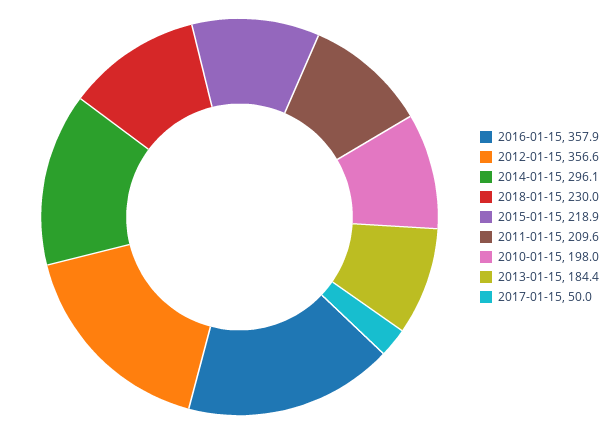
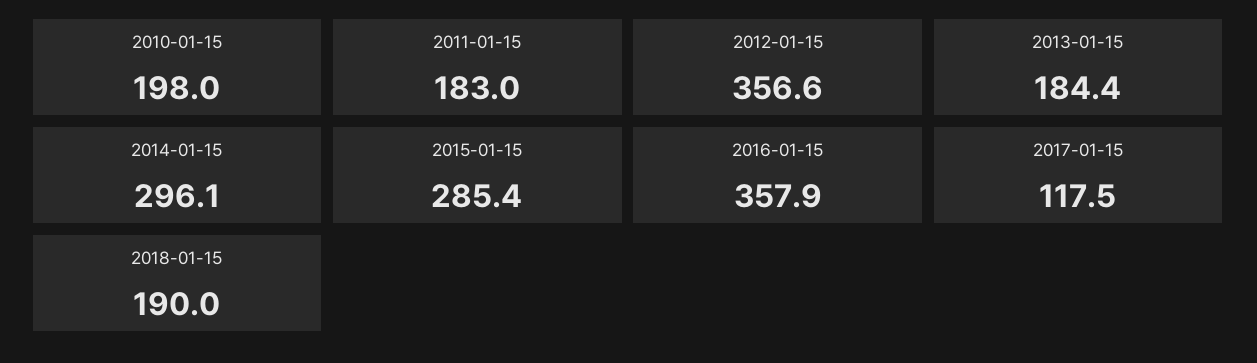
  {
    "2016-01-15": 357.9,
    "2012-01-15": 356.6,
    "2014-01-15": 296.1,
-   "2018-01-15": 230,
+   "2018-01-15": 190,
-   "2015-01-15": 218.9,
+   "2015-01-15": 285.4,
-   "2011-01-15": 209.6,
+   "2011-01-15": 183,
    "2010-01-15": 198,
    "2013-01-15": 184.4,
-   "2017-01-15": 50
+   "2017-01-15": 117.5
  }

